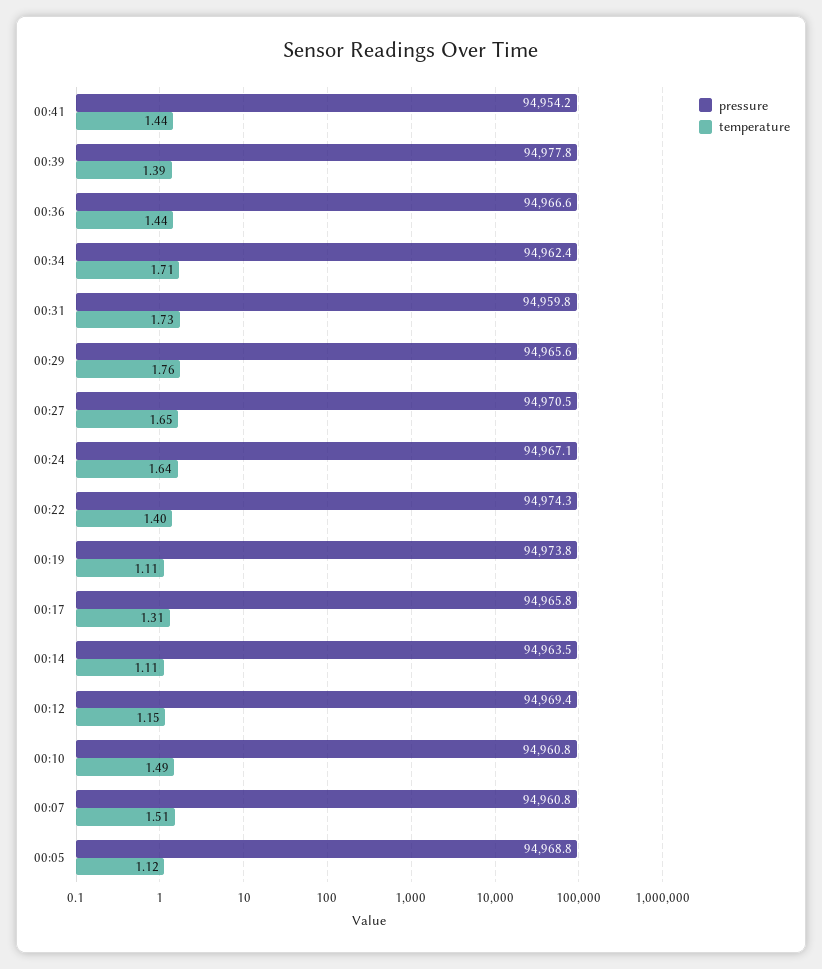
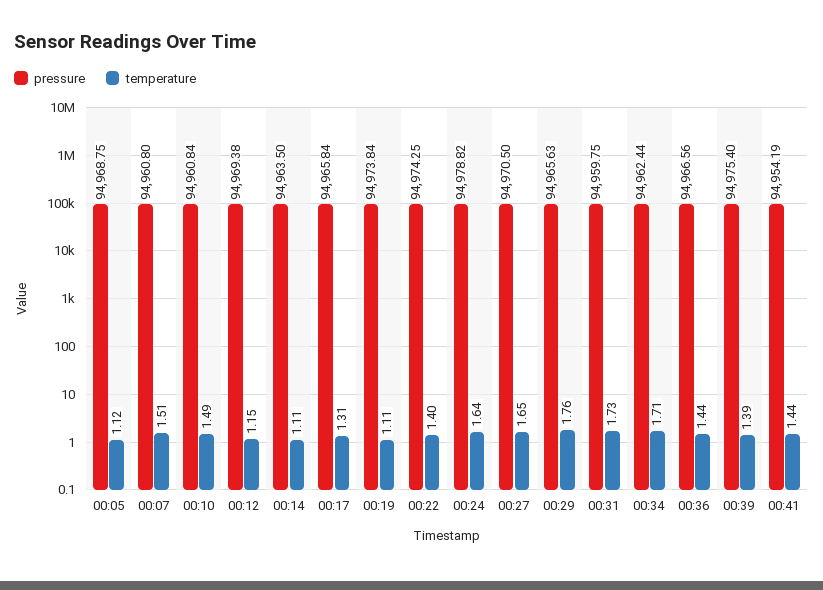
  {
    "pressure": {
      "00:41": 94954.19,
-     "00:39": 94977.8,
+     "00:39": 94975.4,
      "00:36": 94966.56,
      "00:34": 94962.44,
      "00:31": 94959.75,
      "00:29": 94965.63,
      "00:27": 94970.5,
-     "00:24": 94967.1,
+     "00:24": 94978.82,
      "00:22": 94974.25,
      "00:19": 94973.84,
      "00:17": 94965.84,
      "00:14": 94963.5,
      "00:12": 94969.38,
      "00:10": 94960.84,
      "00:07": 94960.8,
      "00:05": 94968.75
    },
    "temperature": {
      "00:41": 1.44,
      "00:39": 1.39,
      "00:36": 1.44,
      "00:34": 1.71,
      "00:31": 1.73,
      "00:29": 1.76,
      "00:27": 1.65,
      "00:24": 1.64,
      "00:22": 1.4,
      "00:19": 1.11,
      "00:17": 1.31,
      "00:14": 1.11,
      "00:12": 1.15,
      "00:10": 1.49,
      "00:07": 1.51,
      "00:05": 1.12
    }
  }

